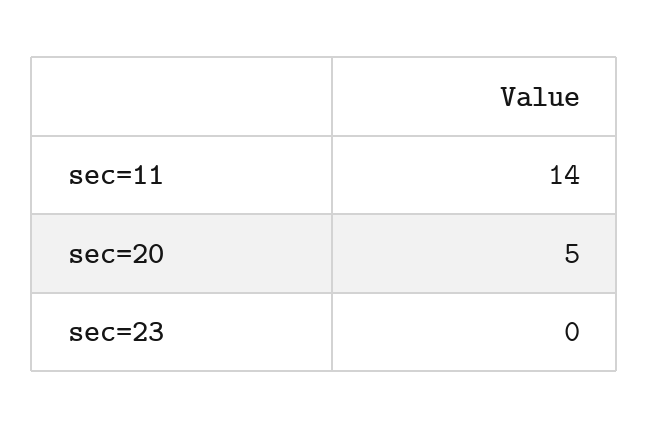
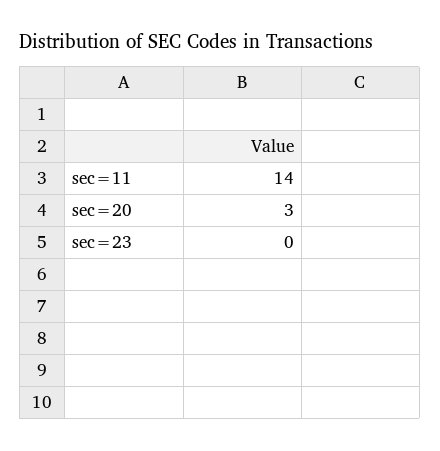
  {
    "sec=11": 14,
-   "sec=20": 5,
+   "sec=20": 3,
    "sec=23": 0
  }

